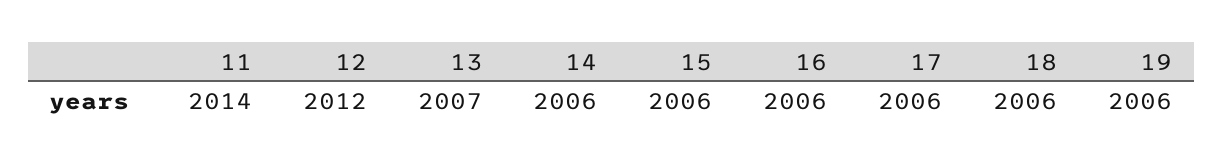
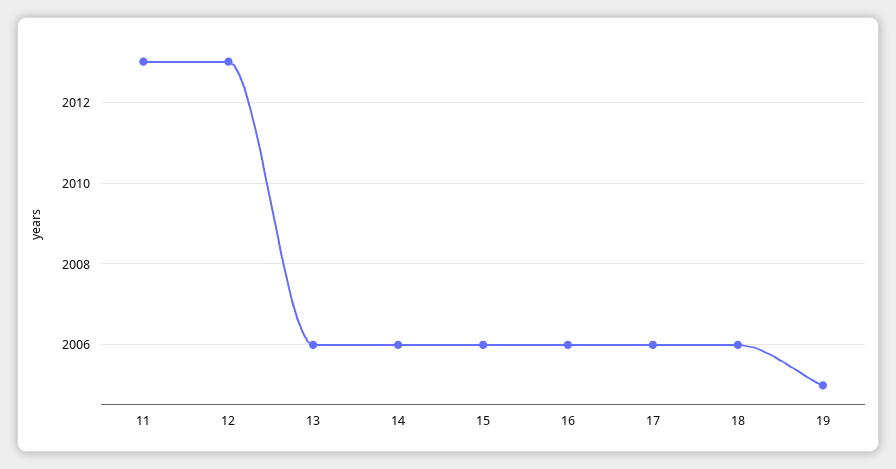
  {
-   "11": 2014,
+   "11": 2013,
-   "12": 2012,
+   "12": 2013,
-   "13": 2007,
+   "13": 2006,
    "14": 2006,
    "15": 2006,
    "16": 2006,
    "17": 2006,
    "18": 2006,
-   "19": 2006
+   "19": 2005
  }

